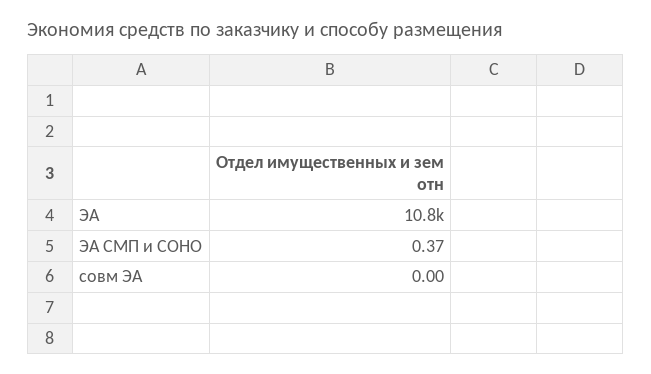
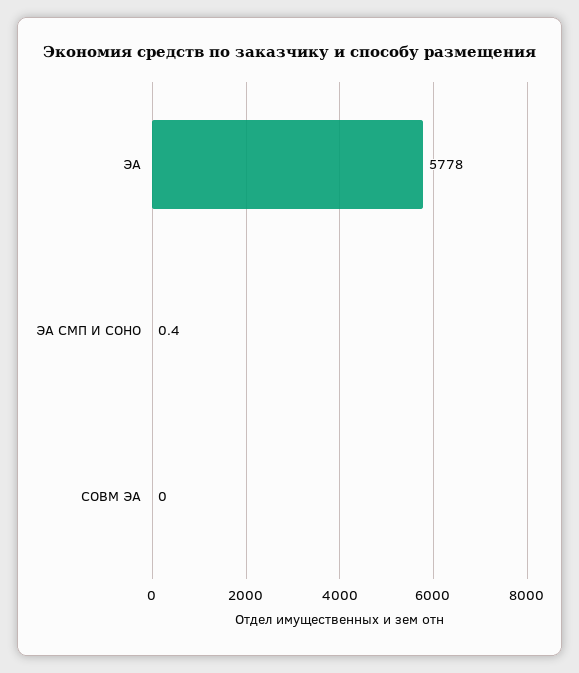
  {
-   "ЭА": 10800,
+   "ЭА": 5778,
    "ЭА СМП и СОНО": 0.37,
    "совм ЭА": 0
  }

